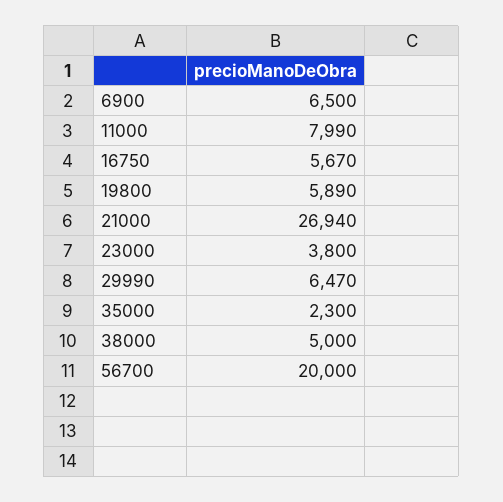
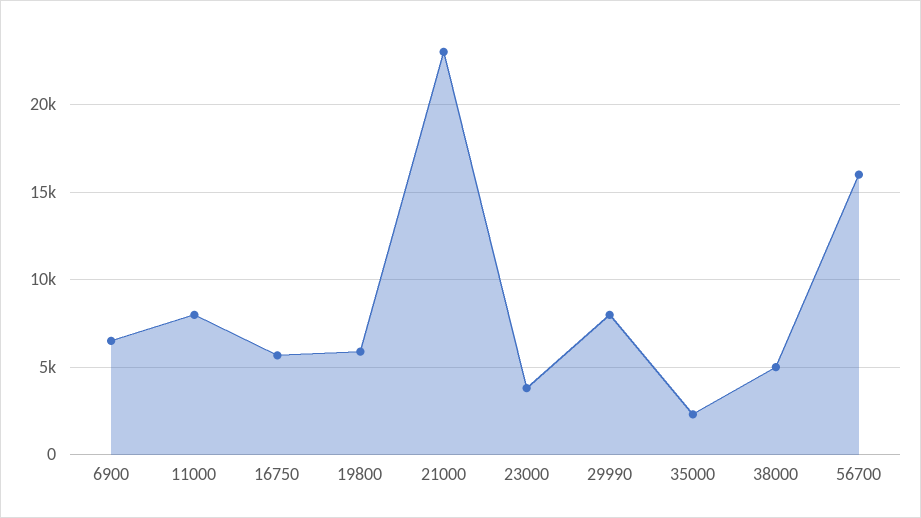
  {
    "6900": 6500,
    "11000": 7990,
    "16750": 5670,
    "19800": 5890,
-   "21000": 26940,
+   "21000": 23000,
    "23000": 3800,
-   "29990": 6470,
+   "29990": 8000,
    "35000": 2300,
    "38000": 5000,
-   "56700": 20000
+   "56700": 16000
  }

